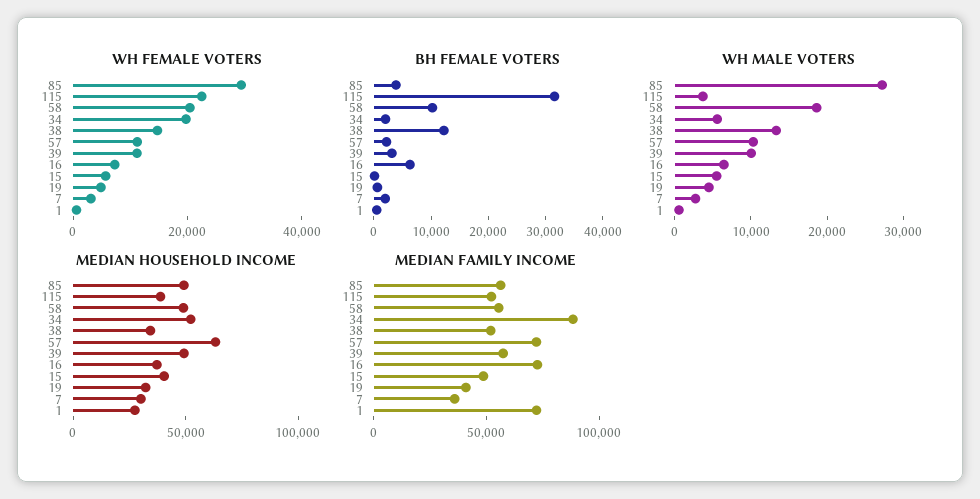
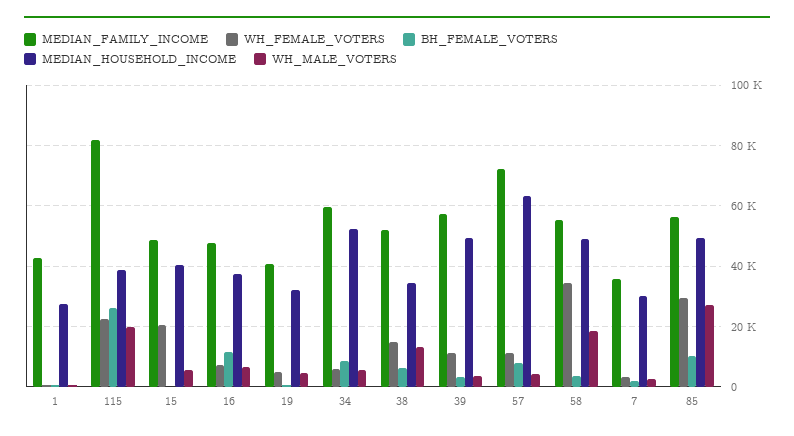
  {
    "WH FEMALE VOTERS": {
      "85": 30000,
      "115": 22000,
-     "58": 20000,
+     "58": 34000,
-     "34": 20000,
+     "34": 6000,
      "38": 14000,
      "57": 12000,
      "39": 12000,
      "16": 8000,
-     "15": 5000,
+     "15": 20000,
      "19": 4000,
      "7": 4000,
      "1": 0
    },
    "BH FEMALE VOTERS": {
-     "85": 4000,
+     "85": 10000,
-     "115": 32000,
+     "115": 26000,
-     "58": 10000,
+     "58": 4000,
-     "34": 2000,
+     "34": 8000,
-     "38": 12000,
+     "38": 6000,
-     "57": 2000,
+     "57": 8000,
      "39": 4000,
-     "16": 6000,
+     "16": 12000,
      "15": 0,
      "19": 0,
      "7": 2000,
      "1": 0
    },
    "WH MALE VOTERS": {
      "85": 28000,
-     "115": 4000,
+     "115": 20000,
      "58": 18000,
      "34": 6000,
      "38": 14000,
-     "57": 10000,
+     "57": 4000,
-     "39": 10000,
+     "39": 4000,
      "16": 6000,
      "15": 6000,
      "19": 4000,
      "7": 2000,
      "1": 0
    },
    "MEDIAN HOUSEHOLD INCOME": {
      "85": 50000,
      "115": 38000,
      "58": 48000,
      "34": 52000,
      "38": 34000,
      "57": 64000,
      "39": 50000,
      "16": 38000,
      "15": 40000,
      "19": 32000,
      "7": 30000,
      "1": 28000
    },
    "MEDIAN FAMILY INCOME": {
      "85": 56000,
-     "115": 50000,
+     "115": 82000,
      "58": 56000,
-     "34": 90000,
+     "34": 60000,
      "38": 52000,
      "57": 72000,
      "39": 58000,
-     "16": 70000,
+     "16": 48000,
      "15": 48000,
      "19": 40000,
      "7": 36000,
-     "1": 70000
+     "1": 42000
    }
  }

